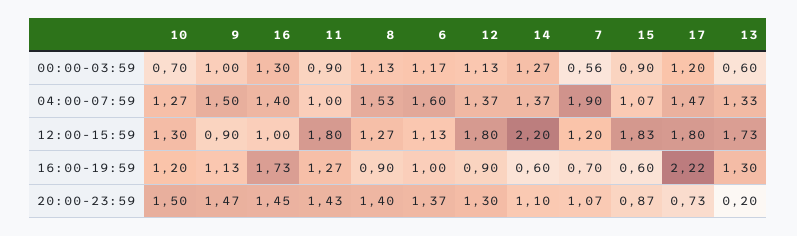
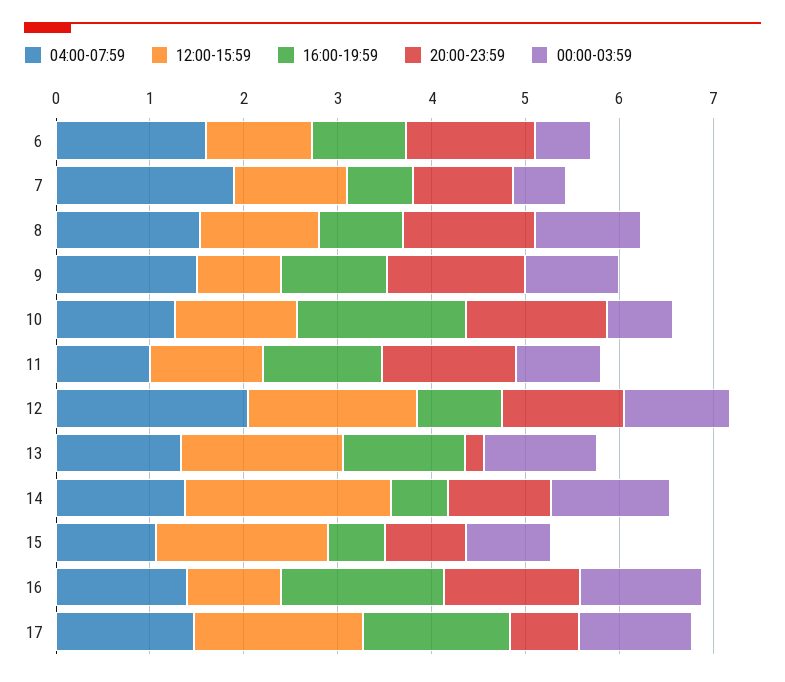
  {
    "00:00-03:59": {
      "10": 0.7,
      "9": 1,
      "16": 1.3,
      "11": 0.9,
      "8": 1.13,
-     "6": 1.17,
+     "6": 0.6,
      "12": 1.13,
      "14": 1.27,
      "7": 0.56,
      "15": 0.9,
      "17": 1.2,
-     "13": 0.6
+     "13": 1.2
    },
    "04:00-07:59": {
      "10": 1.27,
      "9": 1.5,
      "16": 1.4,
      "11": 1,
      "8": 1.53,
      "6": 1.6,
-     "12": 1.37,
+     "12": 2,
      "14": 1.37,
      "7": 1.9,
      "15": 1.07,
      "17": 1.47,
      "13": 1.33
    },
    "12:00-15:59": {
      "10": 1.3,
      "9": 0.9,
      "16": 1,
-     "11": 1.8,
+     "11": 1.2,
      "8": 1.27,
      "6": 1.13,
      "12": 1.8,
      "14": 2.2,
      "7": 1.2,
      "15": 1.83,
      "17": 1.8,
      "13": 1.73
    },
    "16:00-19:59": {
-     "10": 1.2,
+     "10": 1.8,
      "9": 1.13,
      "16": 1.73,
      "11": 1.27,
      "8": 0.9,
      "6": 1,
      "12": 0.9,
      "14": 0.6,
      "7": 0.7,
      "15": 0.6,
-     "17": 2.22,
+     "17": 1.6,
      "13": 1.3
    },
    "20:00-23:59": {
      "10": 1.5,
      "9": 1.47,
      "16": 1.45,
      "11": 1.43,
      "8": 1.4,
      "6": 1.37,
      "12": 1.3,
      "14": 1.1,
      "7": 1.07,
      "15": 0.87,
      "17": 0.73,
      "13": 0.2
    }
  }

